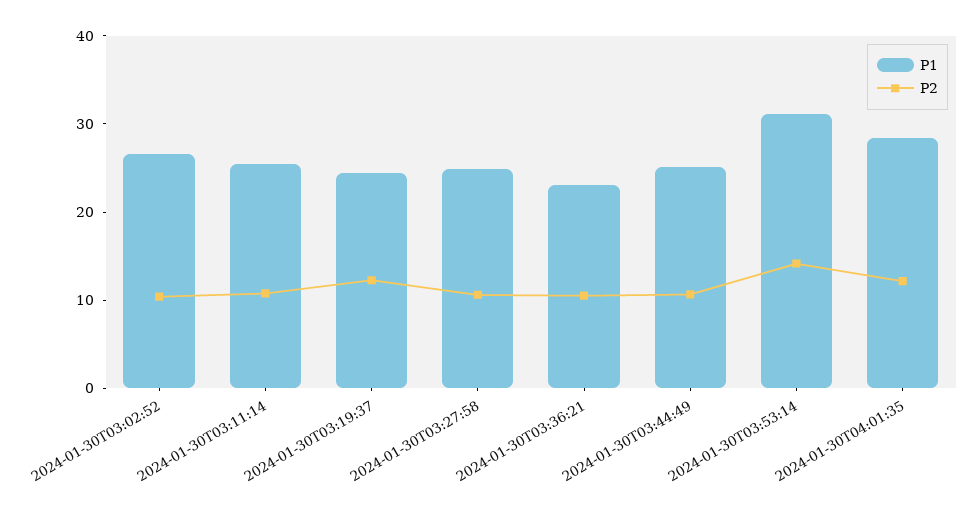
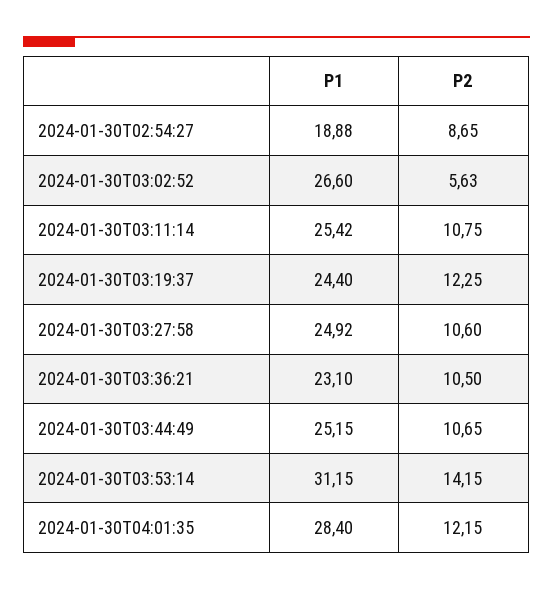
  {
    "P1": {
      "2024-01-30T03:02:52": 26.6,
      "2024-01-30T03:11:14": 25.42,
      "2024-01-30T03:19:37": 24.4,
      "2024-01-30T03:27:58": 24.92,
      "2024-01-30T03:36:21": 23.1,
      "2024-01-30T03:44:49": 25.15,
      "2024-01-30T03:53:14": 31.15,
-     "2024-01-30T04:01:35": 28.4
+     "2024-01-30T04:01:35": 28.4,
+     "2024-01-30T02:54:27": 18.88
    },
    "P2": {
-     "2024-01-30T03:02:52": 10,
+     "2024-01-30T03:02:52": 5.63,
      "2024-01-30T03:11:14": 10.75,
      "2024-01-30T03:19:37": 12.25,
      "2024-01-30T03:27:58": 10.6,
      "2024-01-30T03:36:21": 10.5,
      "2024-01-30T03:44:49": 10.65,
      "2024-01-30T03:53:14": 14.15,
-     "2024-01-30T04:01:35": 12.15
+     "2024-01-30T04:01:35": 12.15,
+     "2024-01-30T02:54:27": 8.65
    }
  }

